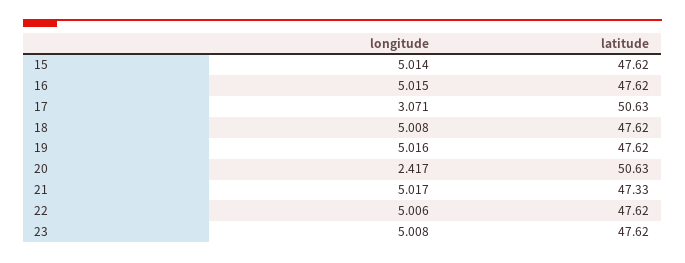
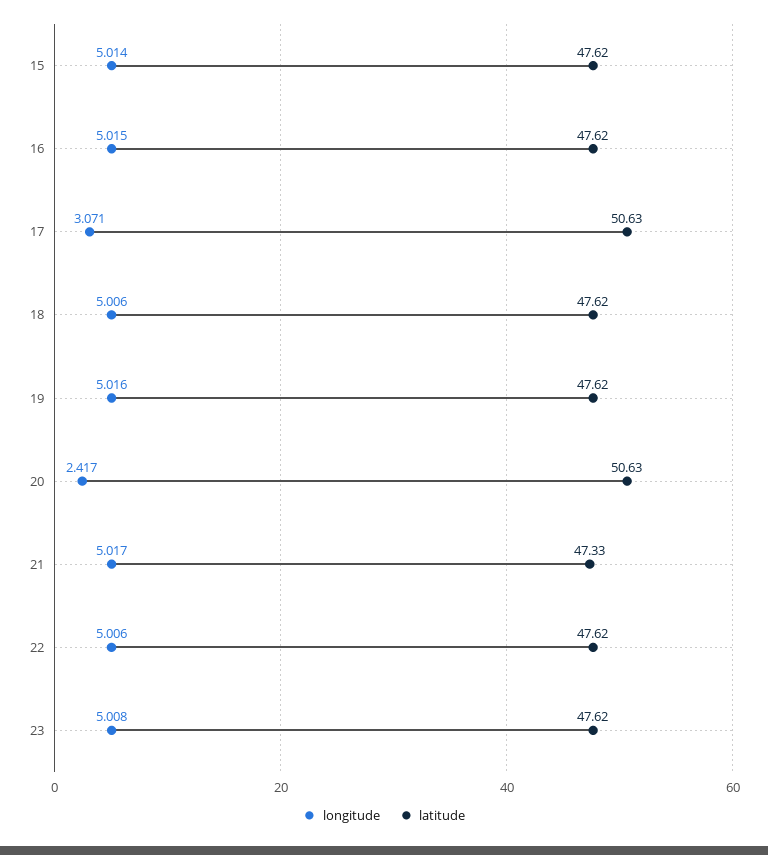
  {
    "longitude": {
      "15": 5.014,
      "16": 5.015,
      "17": 3.071,
-     "18": 5.008,
+     "18": 5.006,
      "19": 5.016,
      "20": 2.417,
      "21": 5.017,
      "22": 5.006,
      "23": 5.008
    },
    "latitude": {
      "15": 47.62,
      "16": 47.62,
      "17": 50.63,
      "18": 47.62,
      "19": 47.62,
      "20": 50.63,
      "21": 47.33,
      "22": 47.62,
      "23": 47.62
    }
  }

